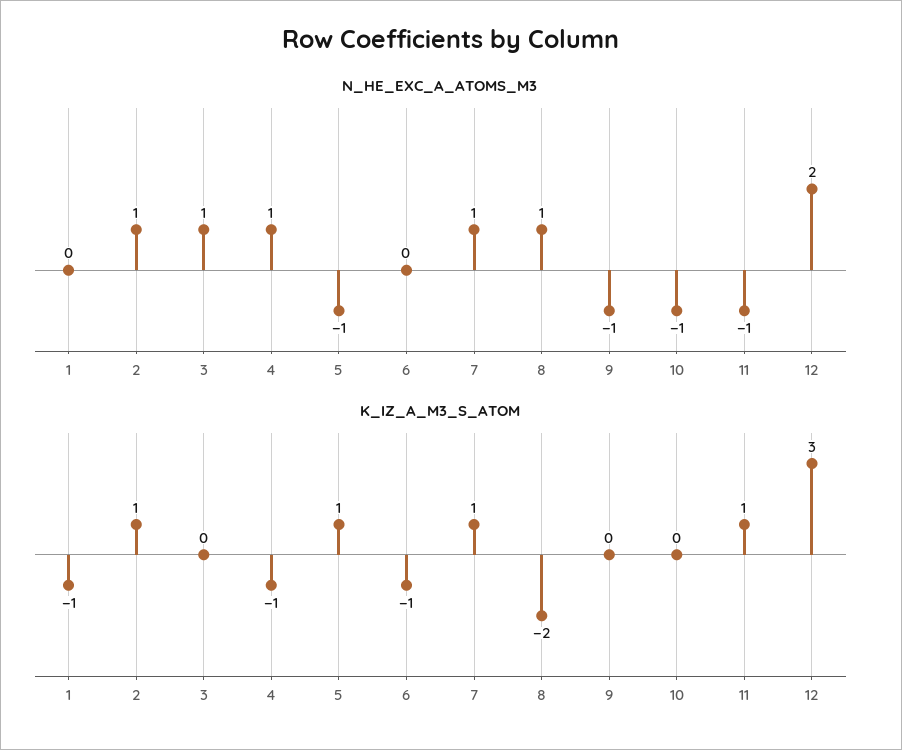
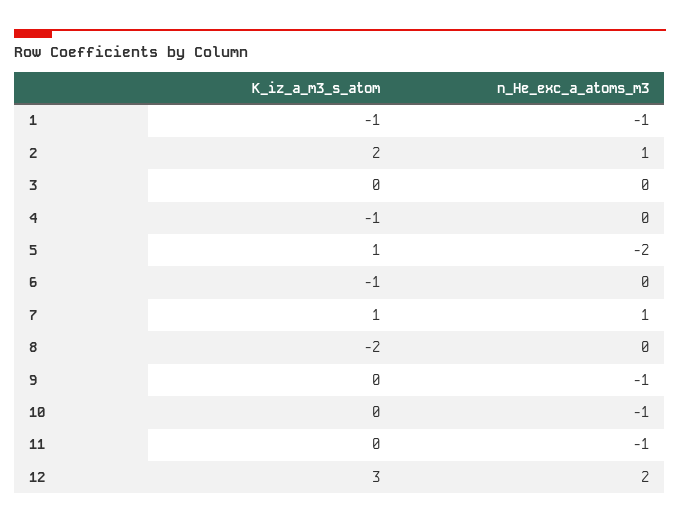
  {
    "N_HE_EXC_A_ATOMS_M3": {
-     "1": 0,
+     "1": -1,
      "2": 1,
-     "3": 1,
+     "3": 0,
-     "4": 1,
+     "4": 0,
-     "5": -1,
+     "5": -2,
      "6": 0,
      "7": 1,
-     "8": 1,
+     "8": 0,
      "9": -1,
      "10": -1,
      "11": -1,
      "12": 2
    },
    "K_IZ_A_M3_S_ATOM": {
      "1": -1,
-     "2": 1,
+     "2": 2,
      "3": 0,
      "4": -1,
      "5": 1,
      "6": -1,
      "7": 1,
      "8": -2,
      "9": 0,
      "10": 0,
-     "11": 1,
+     "11": 0,
      "12": 3
    }
  }

